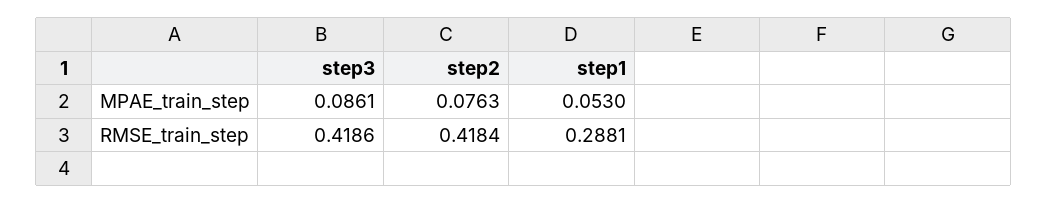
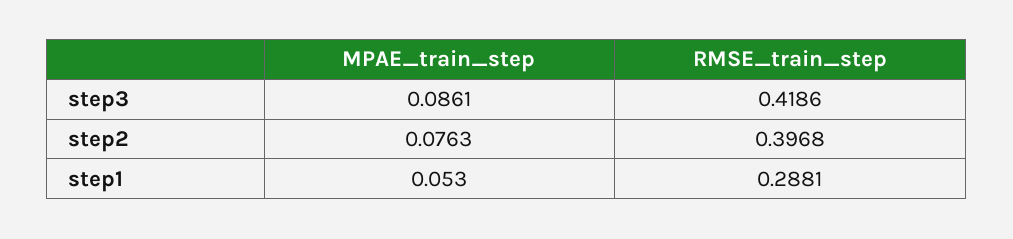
  {
    "step3": {
      "MPAE_train_step": 0.0861,
      "RMSE_train_step": 0.4186
    },
    "step2": {
      "MPAE_train_step": 0.0763,
-     "RMSE_train_step": 0.4184
+     "RMSE_train_step": 0.3968
    },
    "step1": {
      "MPAE_train_step": 0.053,
      "RMSE_train_step": 0.2881
    }
  }

